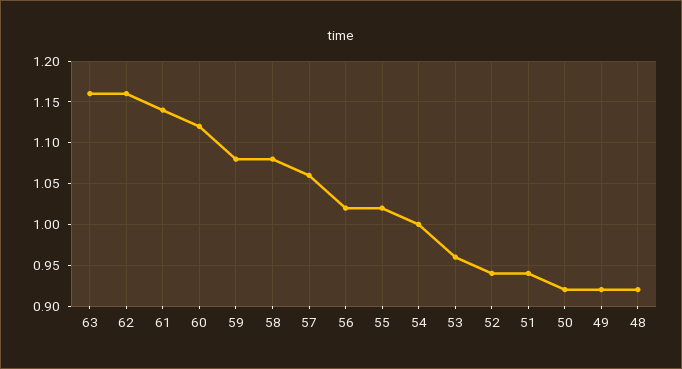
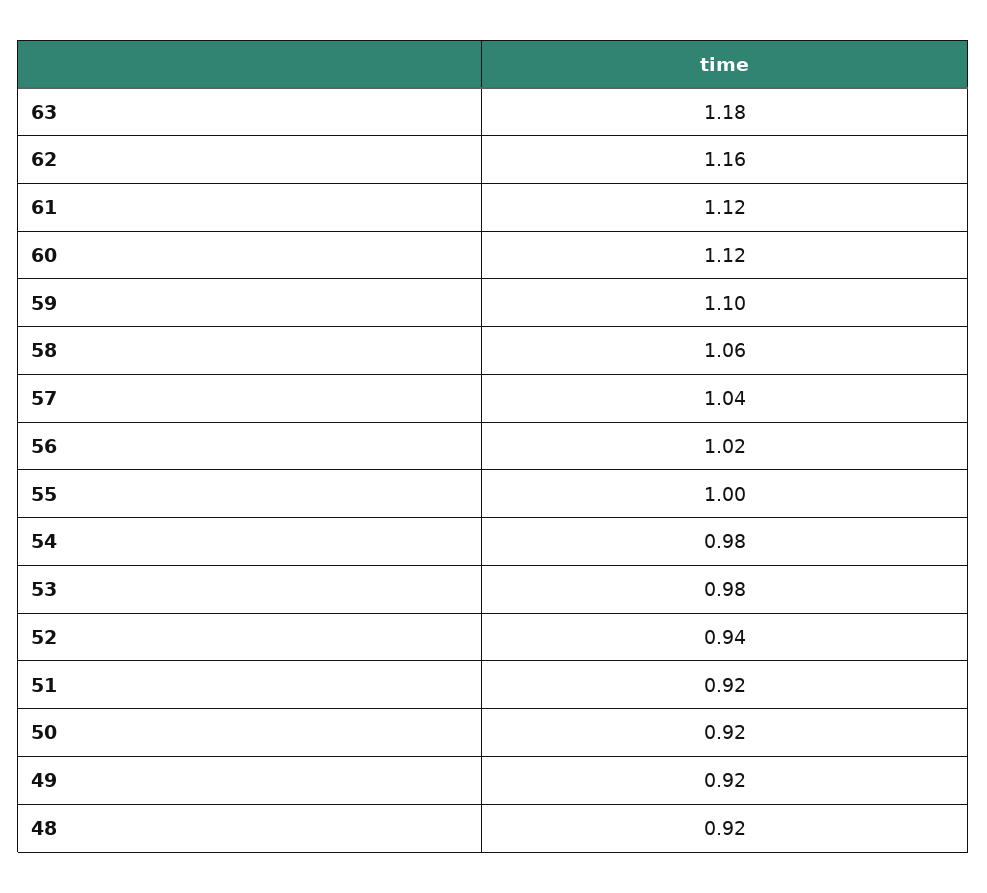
  {
-   "63": 1.16,
+   "63": 1.18,
    "62": 1.16,
-   "61": 1.14,
+   "61": 1.12,
    "60": 1.12,
-   "59": 1.08,
+   "59": 1.1,
-   "58": 1.08,
+   "58": 1.06,
-   "57": 1.06,
+   "57": 1.04,
    "56": 1.02,
-   "55": 1.02,
+   "55": 1,
-   "54": 1,
+   "54": 0.98,
-   "53": 0.96,
+   "53": 0.98,
    "52": 0.94,
-   "51": 0.94,
+   "51": 0.92,
    "50": 0.92,
    "49": 0.92,
    "48": 0.92
  }

